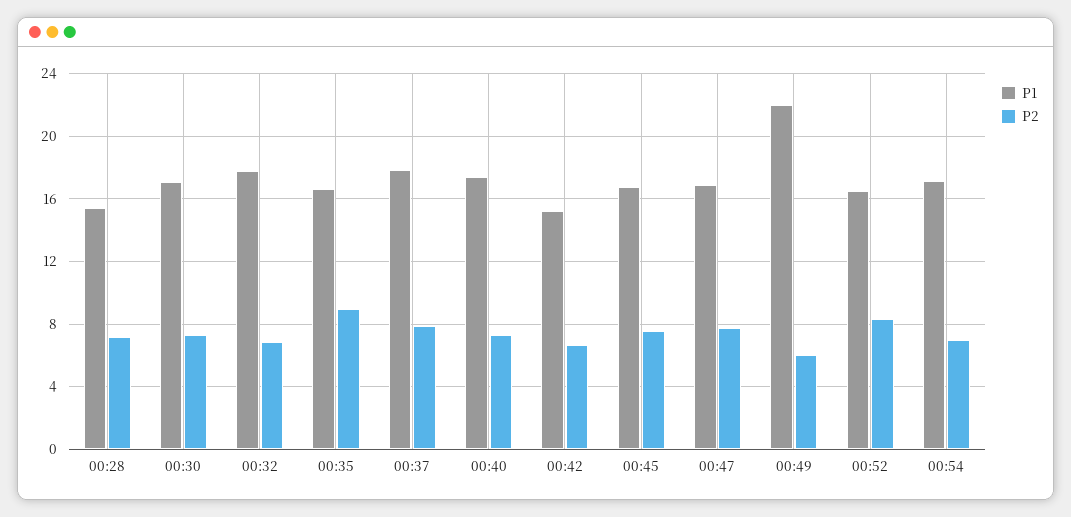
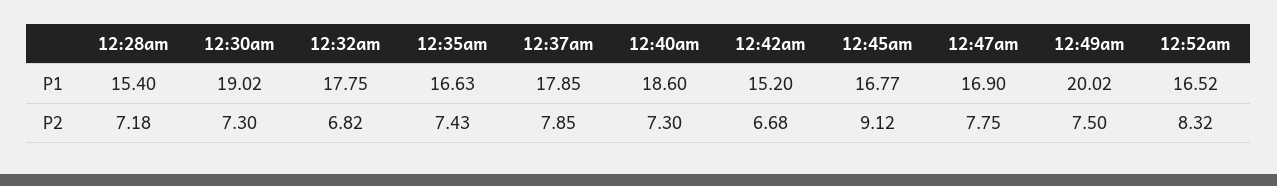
  {
    "P1": {
      "00:28": 15.4,
-     "00:30": 17,
+     "00:30": 19.02,
      "00:32": 17.75,
      "00:35": 16.63,
      "00:37": 17.85,
-     "00:40": 17.5,
+     "00:40": 18.6,
      "00:42": 15.2,
      "00:45": 16.77,
      "00:47": 16.9,
-     "00:49": 22,
+     "00:49": 20.02,
-     "00:52": 16.52,
+     "00:52": 16.52
-     "00:54": 17
    },
    "P2": {
      "00:28": 7.18,
      "00:30": 7.3,
      "00:32": 6.82,
-     "00:35": 9,
+     "00:35": 7.43,
      "00:37": 7.85,
      "00:40": 7.3,
      "00:42": 6.68,
-     "00:45": 7.5,
+     "00:45": 9.12,
      "00:47": 7.75,
-     "00:49": 6,
+     "00:49": 7.5,
-     "00:52": 8.32,
+     "00:52": 8.32
-     "00:54": 7
    }
  }

